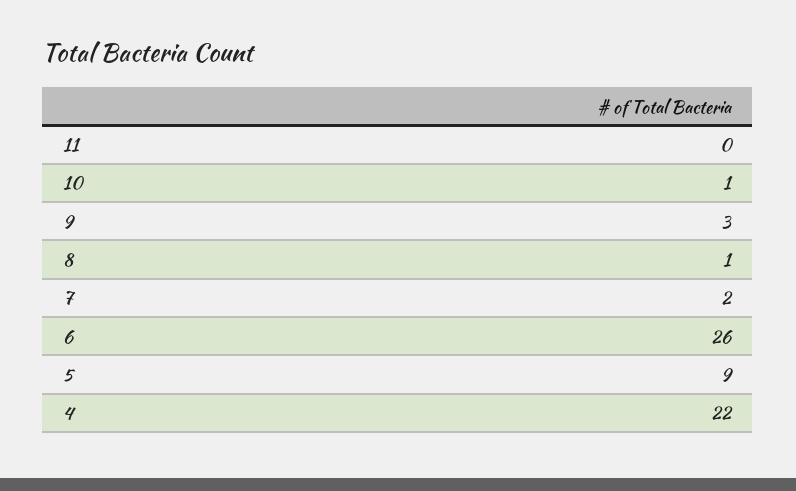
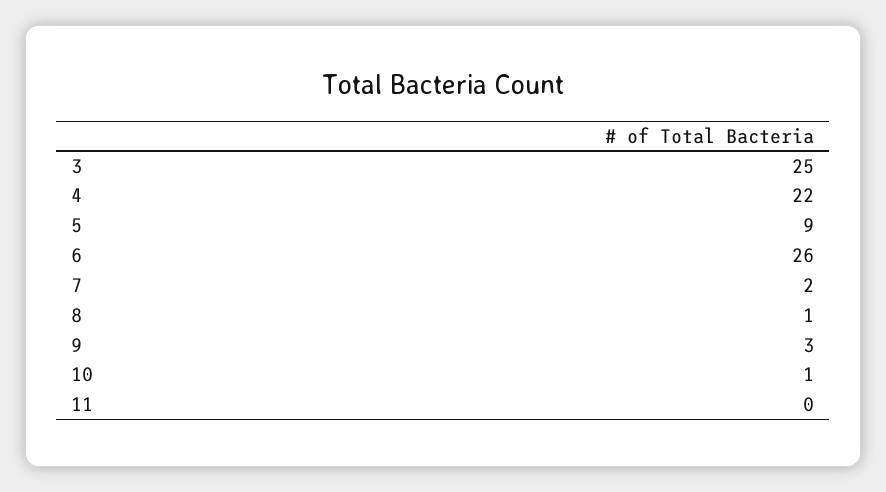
  {
    "11": 0,
    "10": 1,
    "9": 3,
    "8": 1,
    "7": 2,
    "6": 26,
    "5": 9,
-   "4": 22
+   "4": 22,
+   "3": 25
  }

